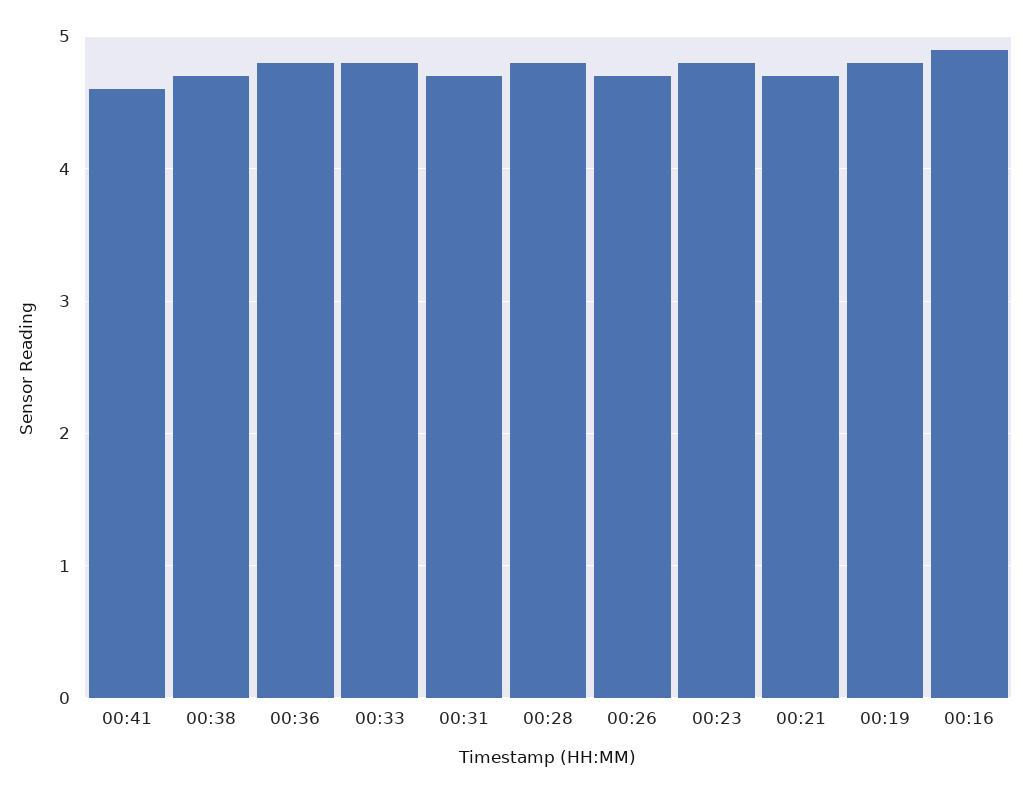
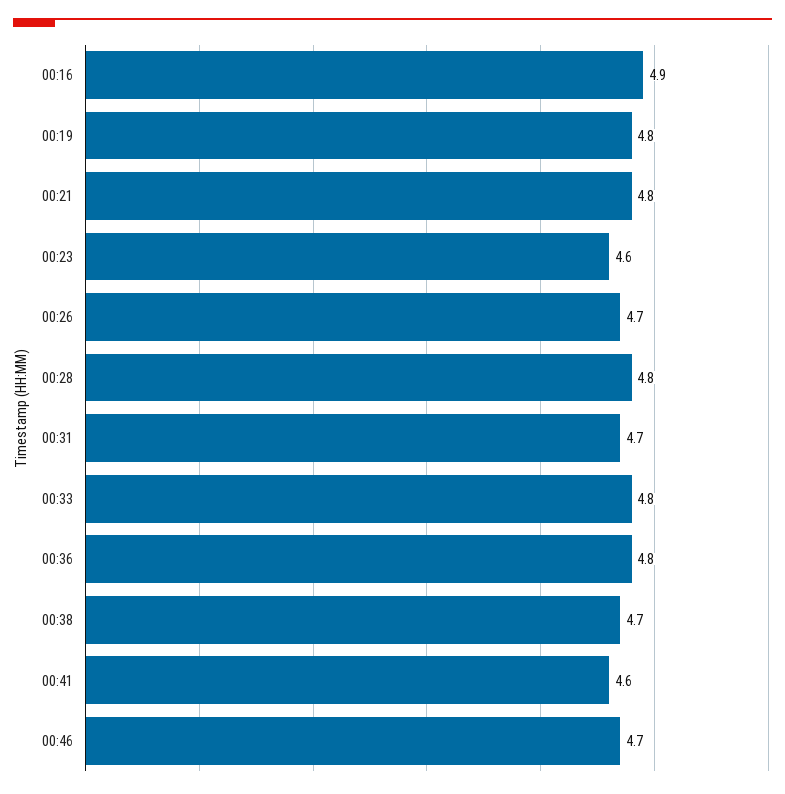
  {
    "00:41": 4.6,
    "00:38": 4.7,
    "00:36": 4.8,
    "00:33": 4.8,
    "00:31": 4.7,
    "00:28": 4.8,
    "00:26": 4.7,
-   "00:23": 4.8,
+   "00:23": 4.6,
-   "00:21": 4.7,
+   "00:21": 4.8,
    "00:19": 4.8,
-   "00:16": 4.9
+   "00:16": 4.9,
+   "00:46": 4.7
  }

